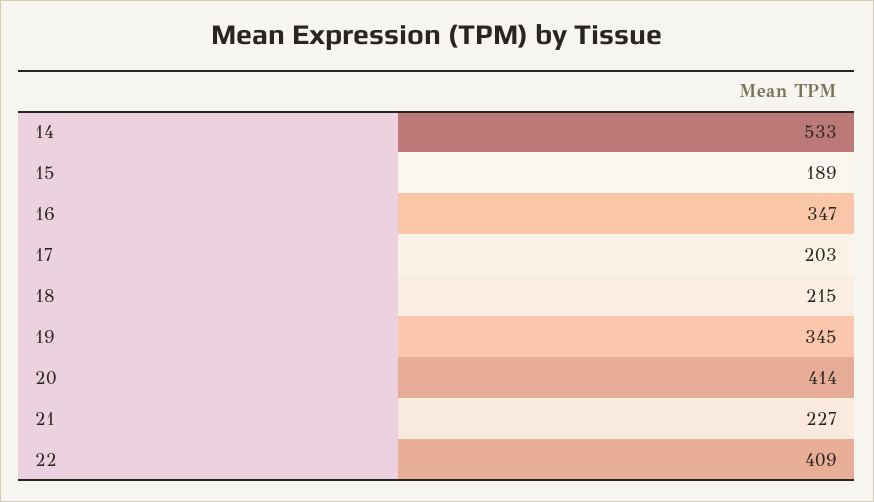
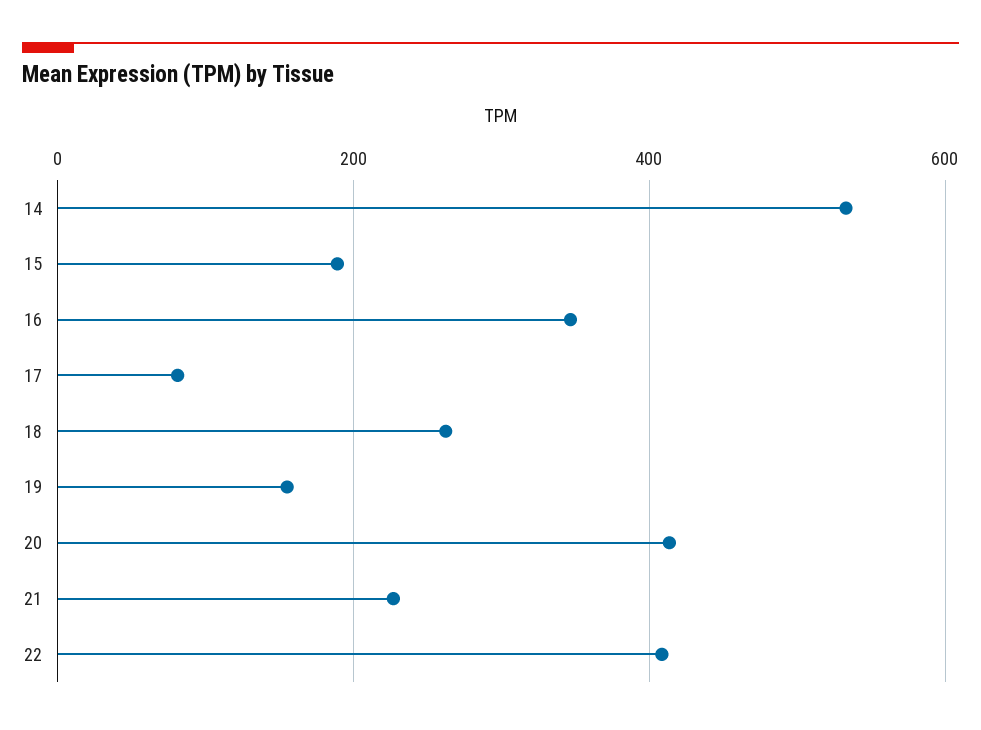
  {
    "14": 533,
    "15": 189,
    "16": 347,
-   "17": 203,
+   "17": 80,
-   "18": 215,
+   "18": 260,
-   "19": 345,
+   "19": 160,
    "20": 414,
    "21": 227,
    "22": 409
  }

